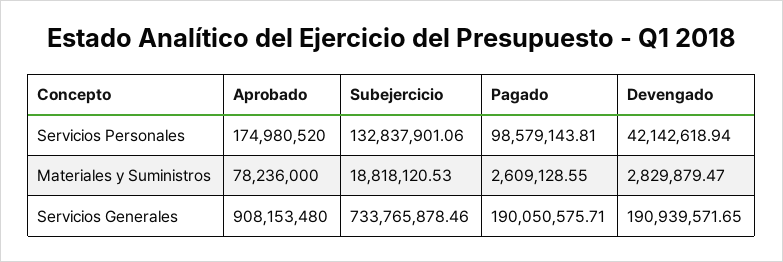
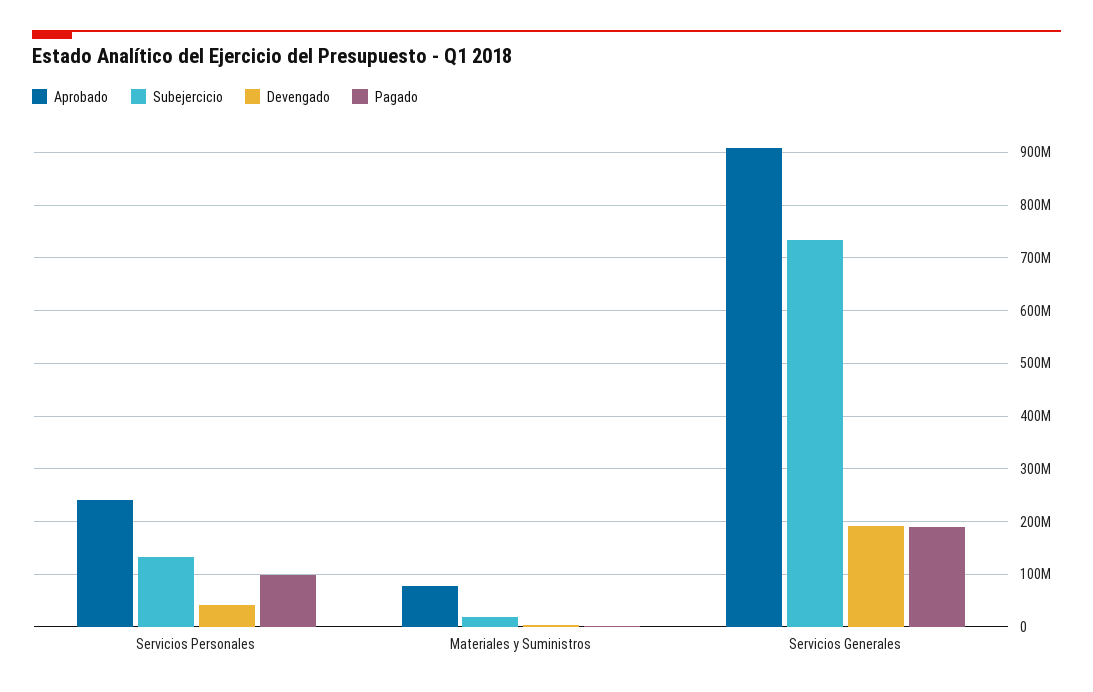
  {
    "Aprobado": {
-     "Servicios Personales": 174980520,
+     "Servicios Personales": 240000000,
      "Materiales y Suministros": 78236000,
      "Servicios Generales": 908153480
    },
    "Subejercicio": {
      "Servicios Personales": 132837901.06,
      "Materiales y Suministros": 18818120.53,
      "Servicios Generales": 733765878.46
    },
    "Pagado": {
      "Servicios Personales": 98579143.81,
      "Materiales y Suministros": 2609128.55,
      "Servicios Generales": 190050575.71
    },
    "Devengado": {
      "Servicios Personales": 42142618.94,
      "Materiales y Suministros": 2829879.47,
      "Servicios Generales": 190939571.65
    }
  }

